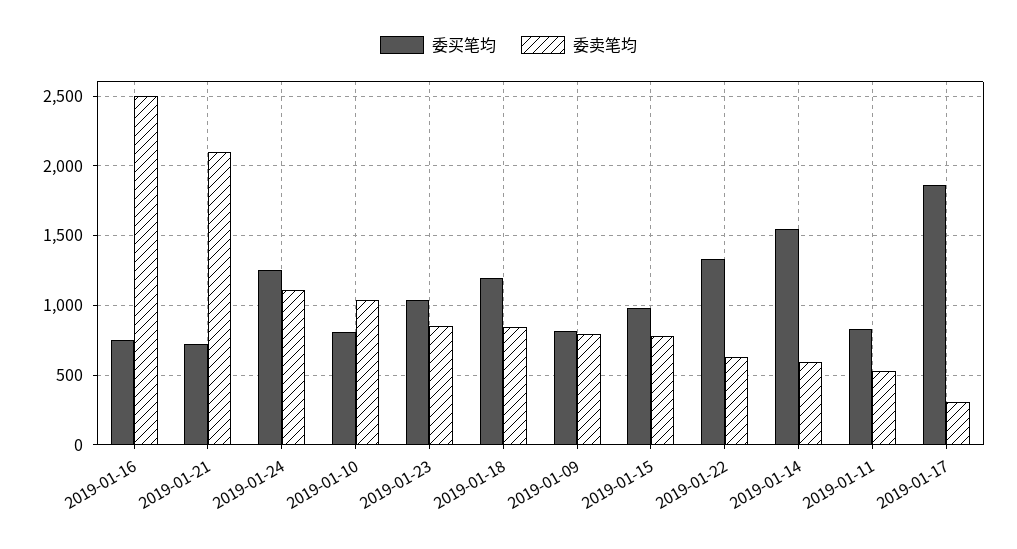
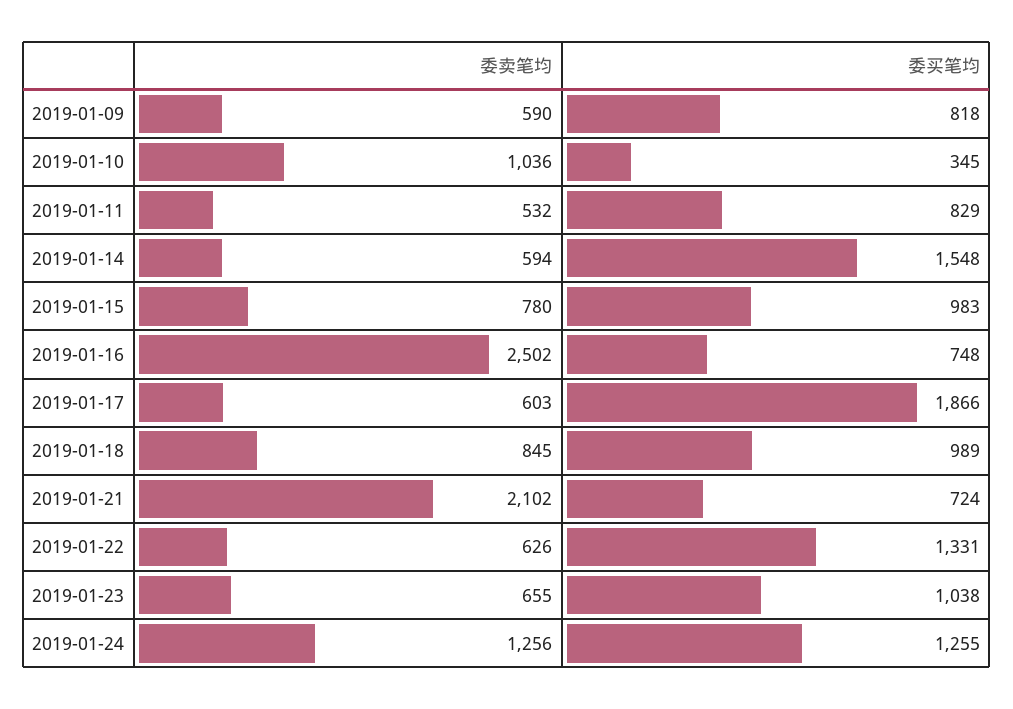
  {
    "委买笔均": {
      "2019-01-16": 748,
      "2019-01-21": 724,
      "2019-01-24": 1255,
-     "2019-01-10": 800,
+     "2019-01-10": 345,
      "2019-01-23": 1038,
-     "2019-01-18": 1200,
+     "2019-01-18": 989,
      "2019-01-09": 818,
      "2019-01-15": 983,
      "2019-01-22": 1331,
      "2019-01-14": 1548,
      "2019-01-11": 829,
      "2019-01-17": 1866
    },
    "委卖笔均": {
      "2019-01-16": 2502,
      "2019-01-21": 2102,
-     "2019-01-24": 1100,
+     "2019-01-24": 1256,
      "2019-01-10": 1036,
-     "2019-01-23": 850,
+     "2019-01-23": 655,
      "2019-01-18": 845,
-     "2019-01-09": 800,
+     "2019-01-09": 590,
      "2019-01-15": 780,
      "2019-01-22": 626,
      "2019-01-14": 594,
      "2019-01-11": 532,
-     "2019-01-17": 300
+     "2019-01-17": 603
    }
  }

